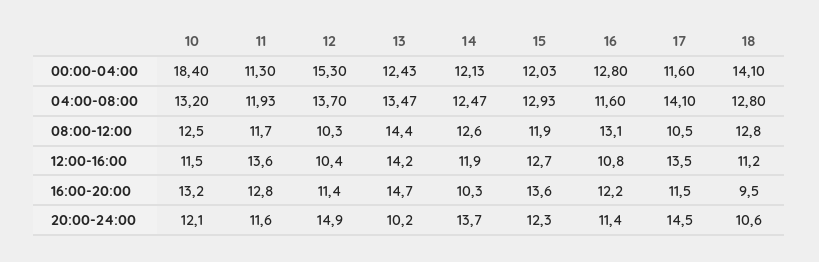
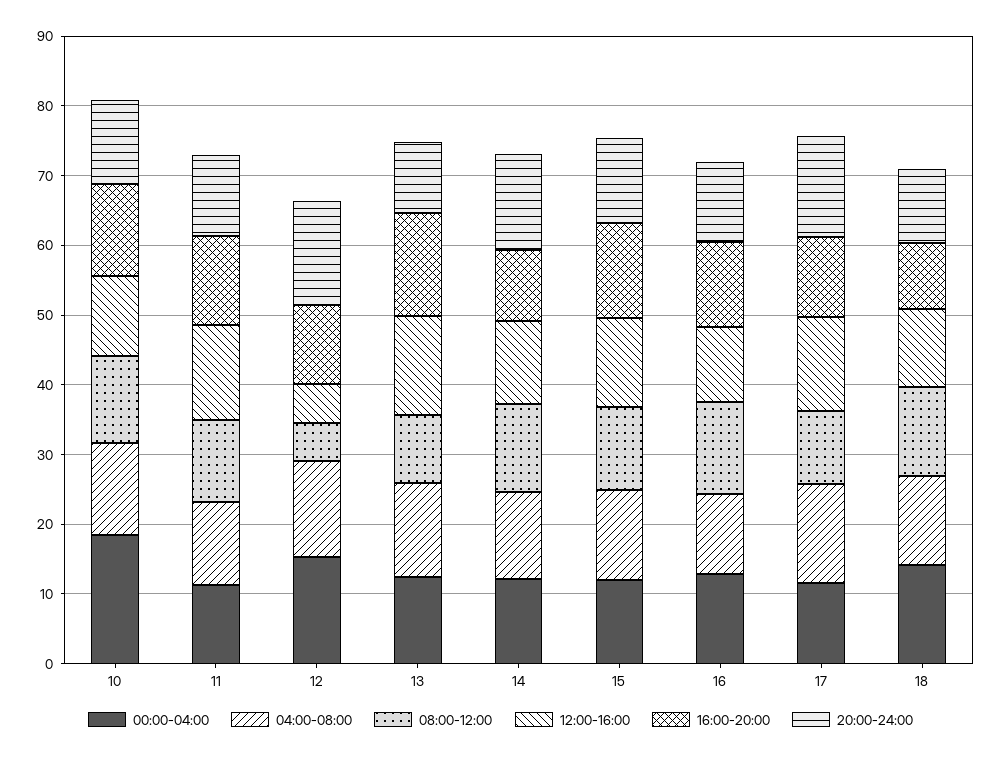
  {
    "00:00-04:00": {
      "10": 18.4,
      "11": 11.3,
      "12": 15.3,
      "13": 12.43,
      "14": 12.13,
      "15": 12.03,
      "16": 12.8,
      "17": 11.6,
      "18": 14.1
    },
    "04:00-08:00": {
      "10": 13.2,
      "11": 11.93,
      "12": 13.7,
      "13": 13.47,
      "14": 12.47,
      "15": 12.93,
      "16": 11.6,
      "17": 14.1,
      "18": 12.8
    },
    "08:00-12:00": {
      "10": 12.5,
      "11": 11.7,
-     "12": 10.3,
+     "12": 6,
-     "13": 14.4,
+     "13": 10,
      "14": 12.6,
      "15": 11.9,
      "16": 13.1,
      "17": 10.5,
      "18": 12.8
    },
    "12:00-16:00": {
      "10": 11.5,
      "11": 13.6,
-     "12": 10.4,
+     "12": 6,
      "13": 14.2,
      "14": 11.9,
      "15": 12.7,
      "16": 10.8,
      "17": 13.5,
      "18": 11.2
    },
    "16:00-20:00": {
      "10": 13.2,
      "11": 12.8,
      "12": 11.4,
      "13": 14.7,
      "14": 10.3,
      "15": 13.6,
      "16": 12.2,
      "17": 11.5,
      "18": 9.5
    },
    "20:00-24:00": {
      "10": 12.1,
      "11": 11.6,
      "12": 14.9,
      "13": 10.2,
      "14": 13.7,
      "15": 12.3,
      "16": 11.4,
      "17": 14.5,
      "18": 10.6
    }
  }

